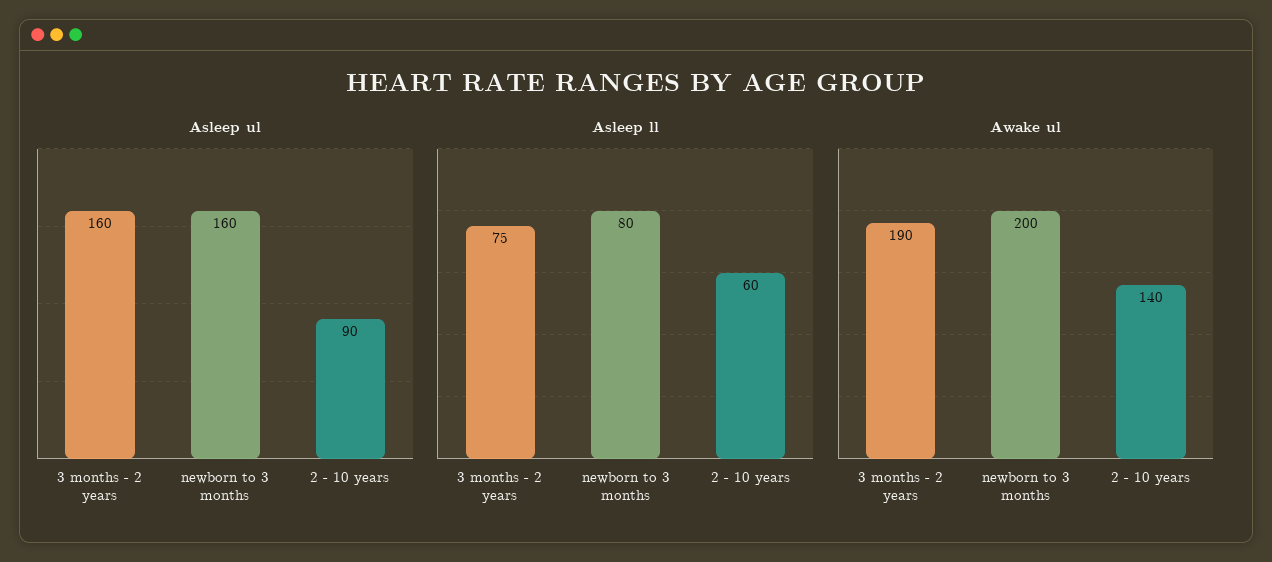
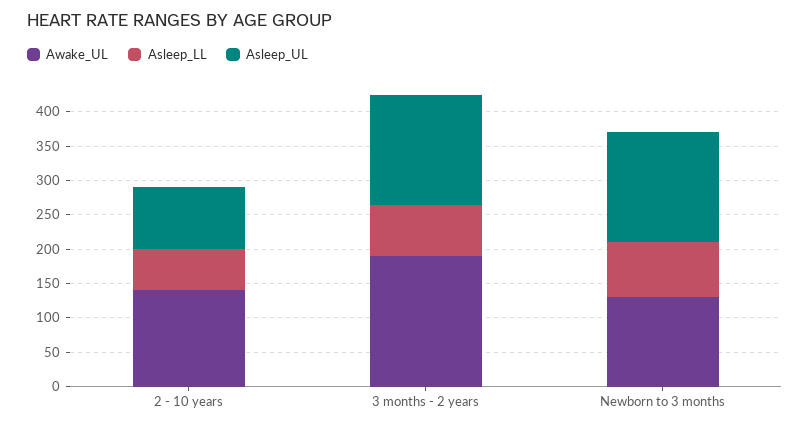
  {
    "Asleep ul": {
      "3 months - 2 years": 160,
      "newborn to 3 months": 160,
      "2 - 10 years": 90
    },
    "Asleep ll": {
      "3 months - 2 years": 75,
      "newborn to 3 months": 80,
      "2 - 10 years": 60
    },
    "Awake ul": {
      "3 months - 2 years": 190,
-     "newborn to 3 months": 200,
+     "newborn to 3 months": 125,
      "2 - 10 years": 140
    }
  }

